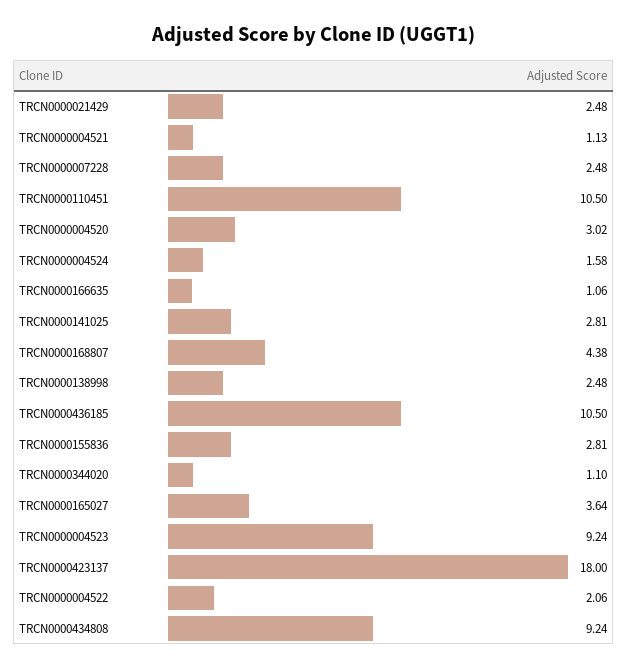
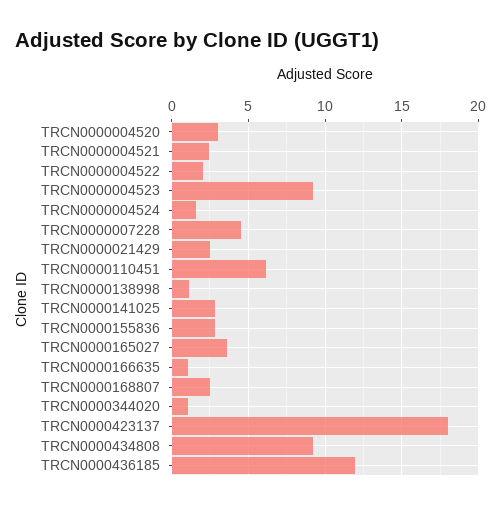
  {
    "TRCN0000021429": 2.48,
-   "TRCN0000004521": 1.13,
+   "TRCN0000004521": 2.5,
-   "TRCN0000007228": 2.48,
+   "TRCN0000007228": 4.5,
-   "TRCN0000110451": 10.5,
+   "TRCN0000110451": 6,
    "TRCN0000004520": 3.02,
    "TRCN0000004524": 1.58,
    "TRCN0000166635": 1.06,
    "TRCN0000141025": 2.81,
-   "TRCN0000168807": 4.38,
+   "TRCN0000168807": 2.5,
-   "TRCN0000138998": 2.48,
+   "TRCN0000138998": 1,
-   "TRCN0000436185": 10.5,
+   "TRCN0000436185": 12,
    "TRCN0000155836": 2.81,
    "TRCN0000344020": 1.1,
    "TRCN0000165027": 3.64,
    "TRCN0000004523": 9.24,
    "TRCN0000423137": 18,
    "TRCN0000004522": 2.06,
    "TRCN0000434808": 9.24
  }

